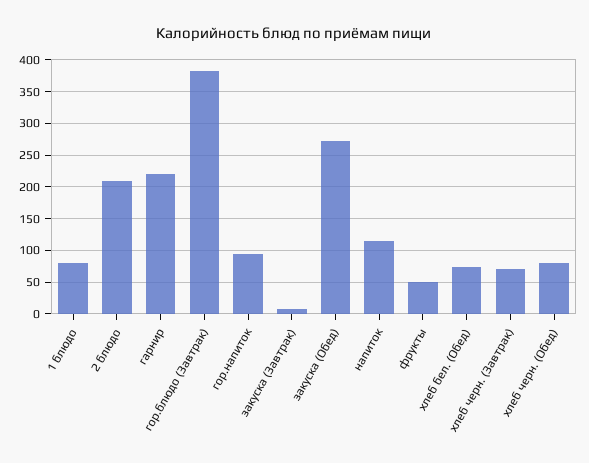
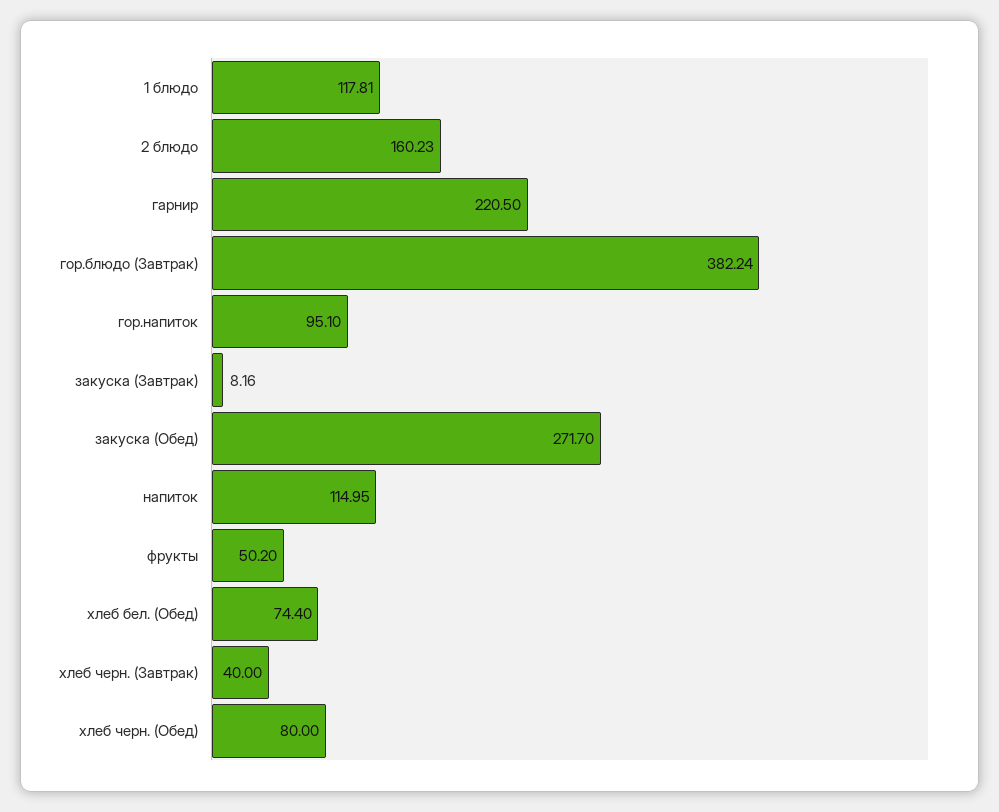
  {
-   "1 блюдо": 80,
+   "1 блюдо": 117.81,
-   "2 блюдо": 210,
+   "2 блюдо": 160.23,
    "гарнир": 220.5,
    "гор.блюдо (Завтрак)": 382.24,
    "гор.напиток": 95.1,
    "закуска (Завтрак)": 8.16,
    "закуска (Обед)": 271.7,
    "напиток": 114.95,
    "фрукты": 50.2,
    "хлеб бел. (Обед)": 74.4,
-   "хлеб черн. (Завтрак)": 70,
+   "хлеб черн. (Завтрак)": 40,
    "хлеб черн. (Обед)": 80
  }

